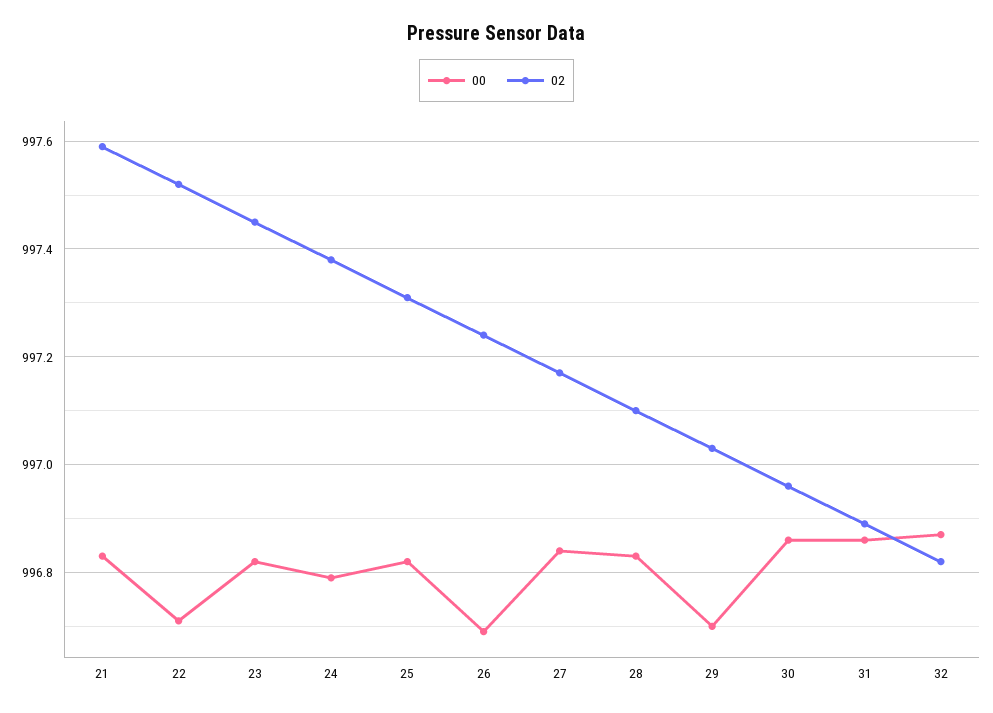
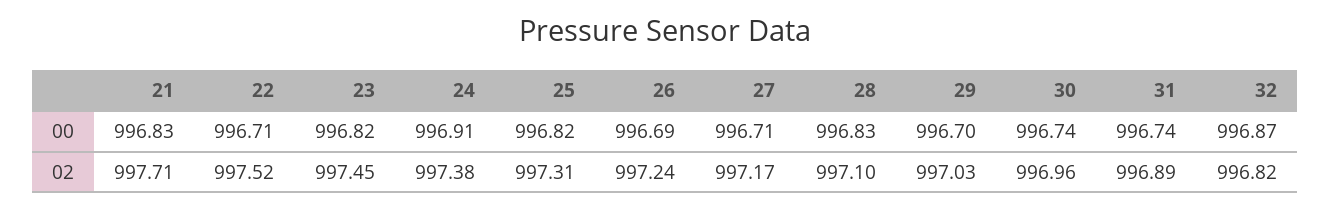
  {
    "00": {
      "21": 996.83,
      "22": 996.71,
      "23": 996.82,
-     "24": 996.8,
+     "24": 996.91,
      "25": 996.82,
      "26": 996.69,
-     "27": 996.85,
+     "27": 996.71,
      "28": 996.83,
      "29": 996.7,
-     "30": 996.85,
+     "30": 996.74,
-     "31": 996.85,
+     "31": 996.74,
      "32": 996.87
    },
    "02": {
-     "21": 997.6,
+     "21": 997.71,
      "22": 997.52,
      "23": 997.45,
      "24": 997.38,
      "25": 997.31,
      "26": 997.24,
      "27": 997.17,
      "28": 997.1,
      "29": 997.03,
      "30": 996.96,
      "31": 996.89,
      "32": 996.82
    }
  }

